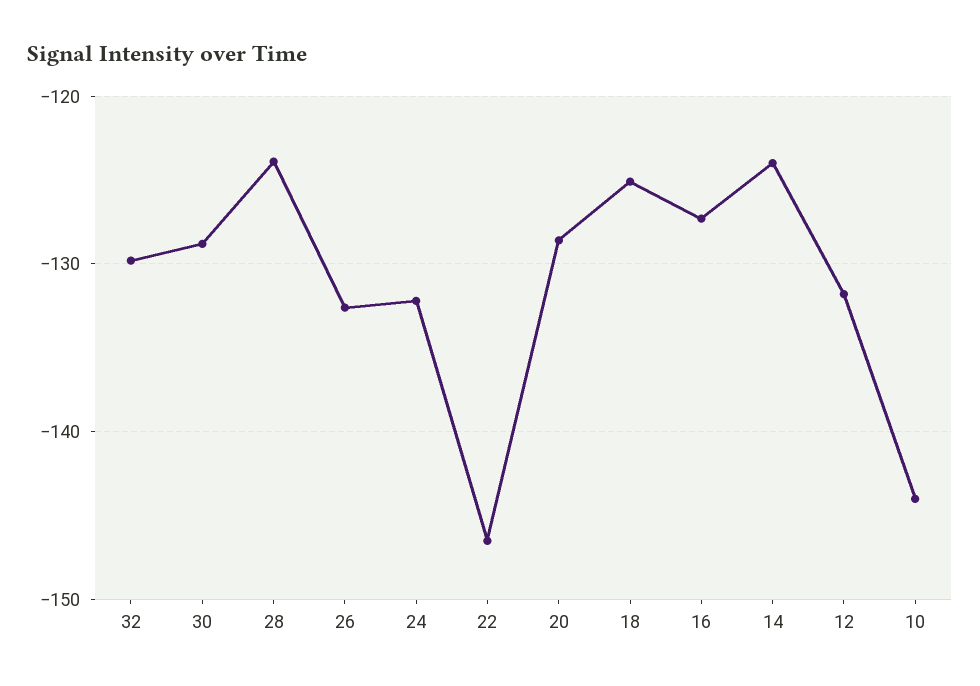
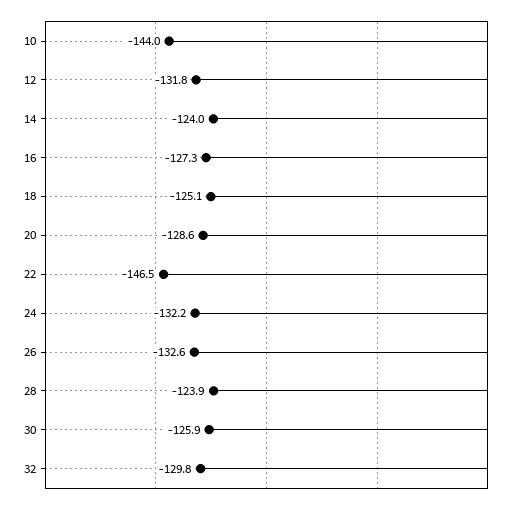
  {
    "32": -129.8,
-   "30": -129,
+   "30": -125.9,
    "28": -123.9,
    "26": -132.6,
    "24": -132.2,
    "22": -146.5,
    "20": -128.6,
    "18": -125.1,
    "16": -127.3,
    "14": -124,
    "12": -131.8,
    "10": -144
  }

